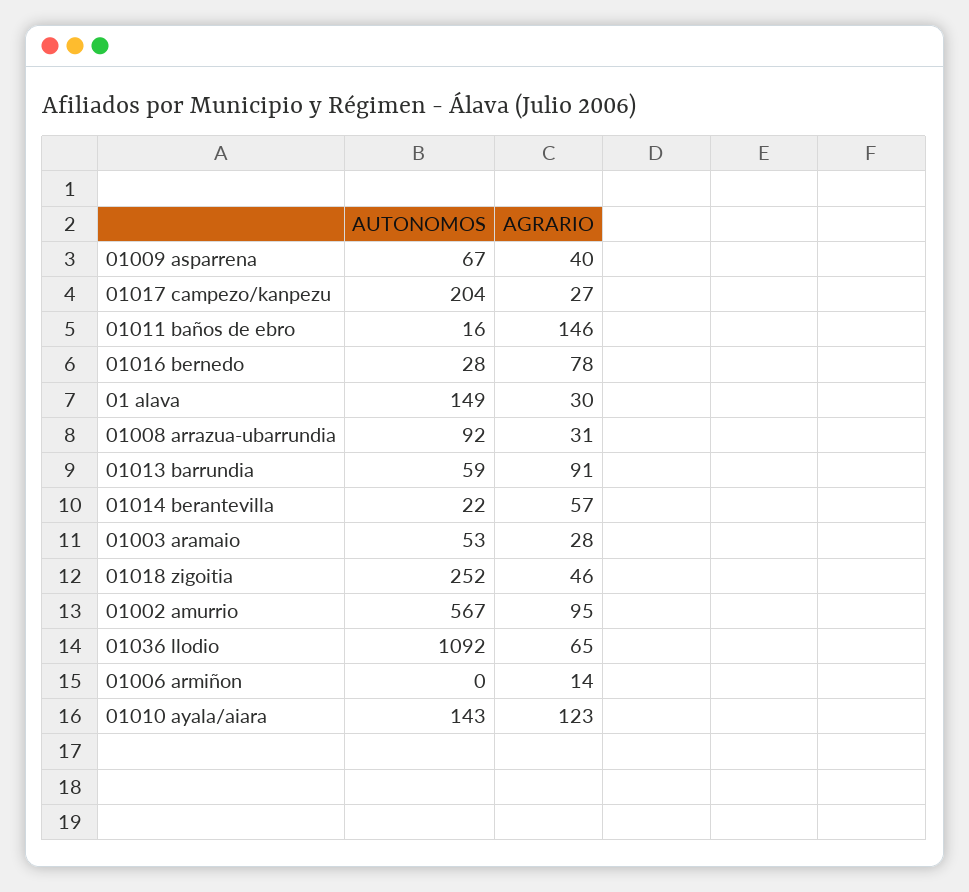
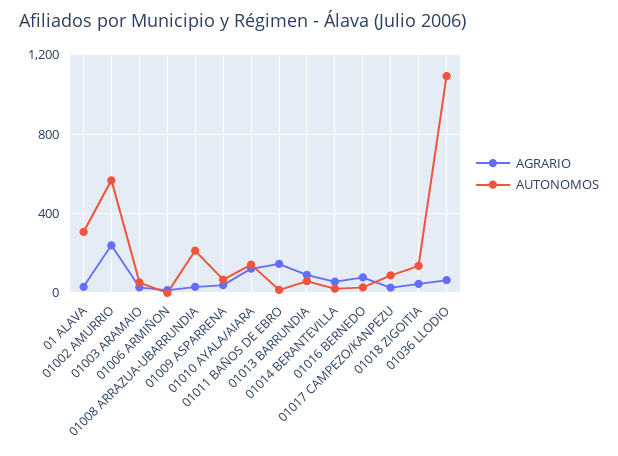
  {
    "AUTONOMOS": {
      "01009 asparrena": 67,
-     "01017 campezo/kanpezu": 204,
+     "01017 campezo/kanpezu": 100,
      "01011 baños de ebro": 16,
      "01016 bernedo": 28,
-     "01 alava": 149,
+     "01 alava": 300,
-     "01008 arrazua-ubarrundia": 92,
+     "01008 arrazua-ubarrundia": 200,
      "01013 barrundia": 59,
      "01014 berantevilla": 22,
      "01003 aramaio": 53,
-     "01018 zigoitia": 252,
+     "01018 zigoitia": 150,
      "01002 amurrio": 567,
      "01036 llodio": 1092,
      "01006 armiñon": 0,
      "01010 ayala/aiara": 143
    },
    "AGRARIO": {
      "01009 asparrena": 40,
      "01017 campezo/kanpezu": 27,
      "01011 baños de ebro": 146,
      "01016 bernedo": 78,
      "01 alava": 30,
      "01008 arrazua-ubarrundia": 31,
      "01013 barrundia": 91,
      "01014 berantevilla": 57,
      "01003 aramaio": 28,
      "01018 zigoitia": 46,
-     "01002 amurrio": 95,
+     "01002 amurrio": 250,
      "01036 llodio": 65,
      "01006 armiñon": 14,
      "01010 ayala/aiara": 123
    }
  }

